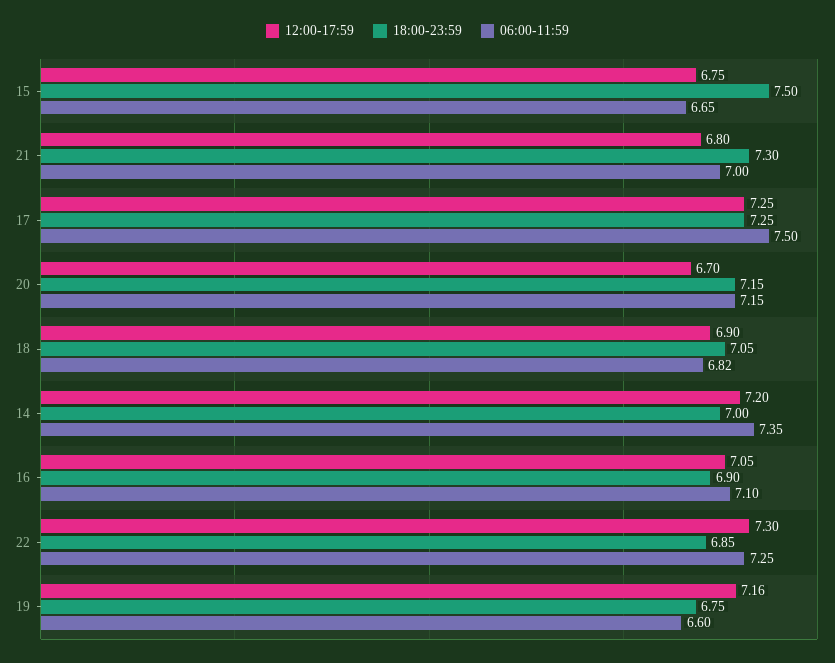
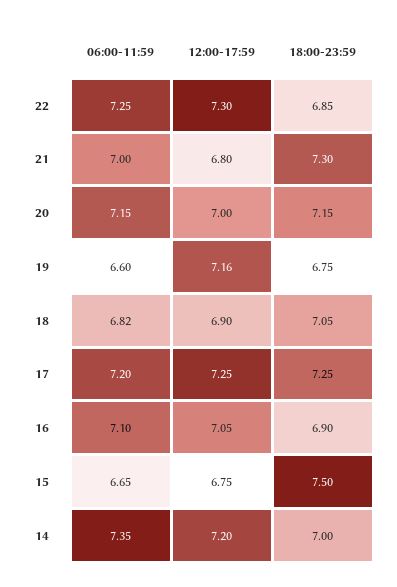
  {
    "12:00-17:59": {
      "15": 6.75,
      "21": 6.8,
      "17": 7.25,
-     "20": 6.7,
+     "20": 7,
      "18": 6.9,
      "14": 7.2,
      "16": 7.05,
      "22": 7.3,
      "19": 7.16
    },
    "18:00-23:59": {
      "15": 7.5,
      "21": 7.3,
      "17": 7.25,
      "20": 7.15,
      "18": 7.05,
      "14": 7,
      "16": 6.9,
      "22": 6.85,
      "19": 6.75
    },
    "06:00-11:59": {
      "15": 6.65,
      "21": 7,
-     "17": 7.5,
+     "17": 7.2,
      "20": 7.15,
      "18": 6.82,
      "14": 7.35,
      "16": 7.1,
      "22": 7.25,
      "19": 6.6
    }
  }

